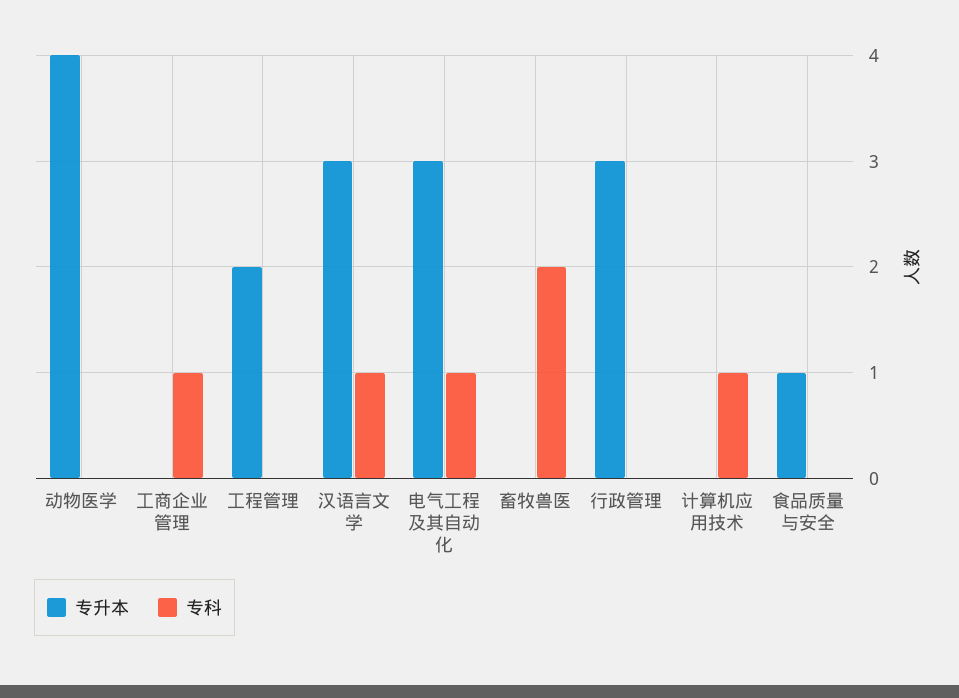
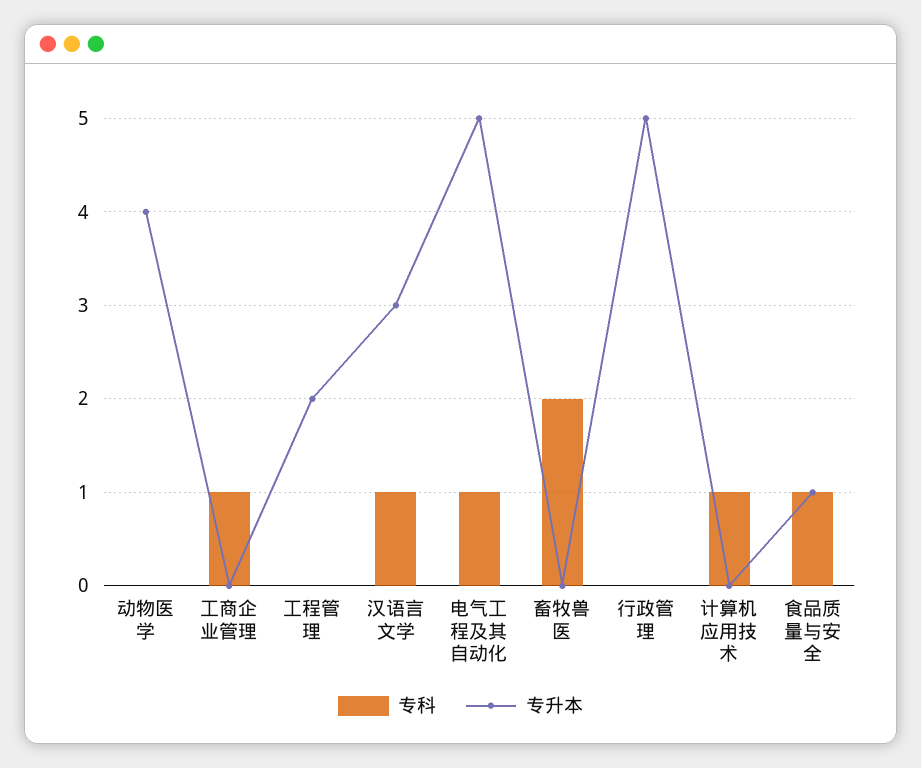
  {
    "专升本": {
      "动物医学": 4,
      "工商企业管理": 0,
      "工程管理": 2,
      "汉语言文学": 3,
-     "电气工程及其自动化": 3,
+     "电气工程及其自动化": 5,
      "畜牧兽医": 0,
-     "行政管理": 3,
+     "行政管理": 5,
      "计算机应用技术": 0,
      "食品质量与安全": 1
    },
    "专科": {
      "动物医学": 0,
      "工商企业管理": 1,
      "工程管理": 0,
      "汉语言文学": 1,
      "电气工程及其自动化": 1,
      "畜牧兽医": 2,
      "行政管理": 0,
      "计算机应用技术": 1,
-     "食品质量与安全": 0
+     "食品质量与安全": 1
    }
  }

